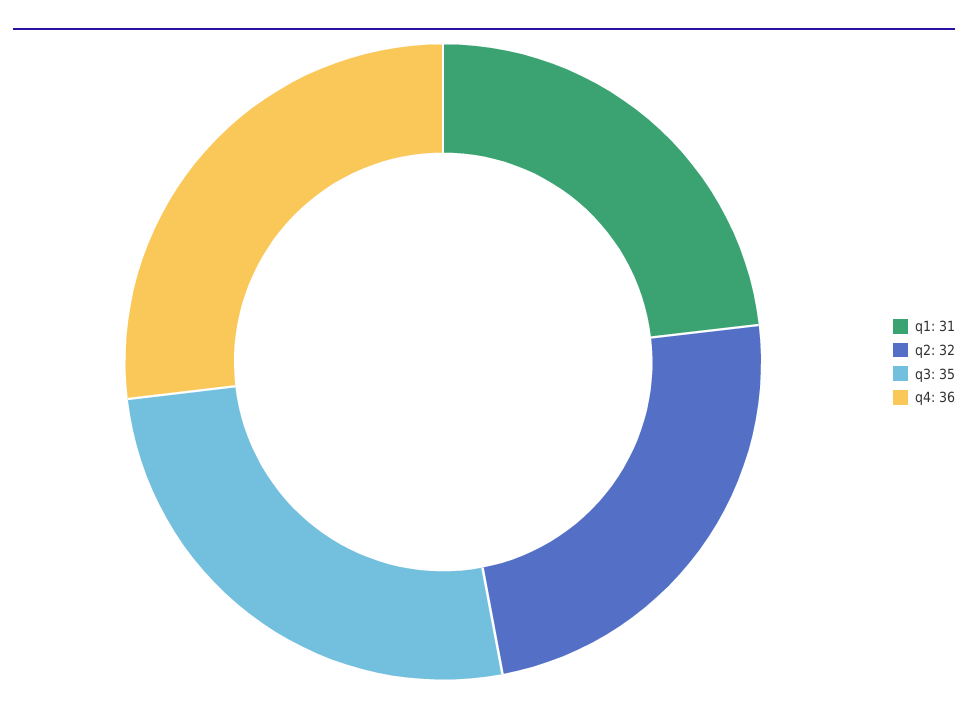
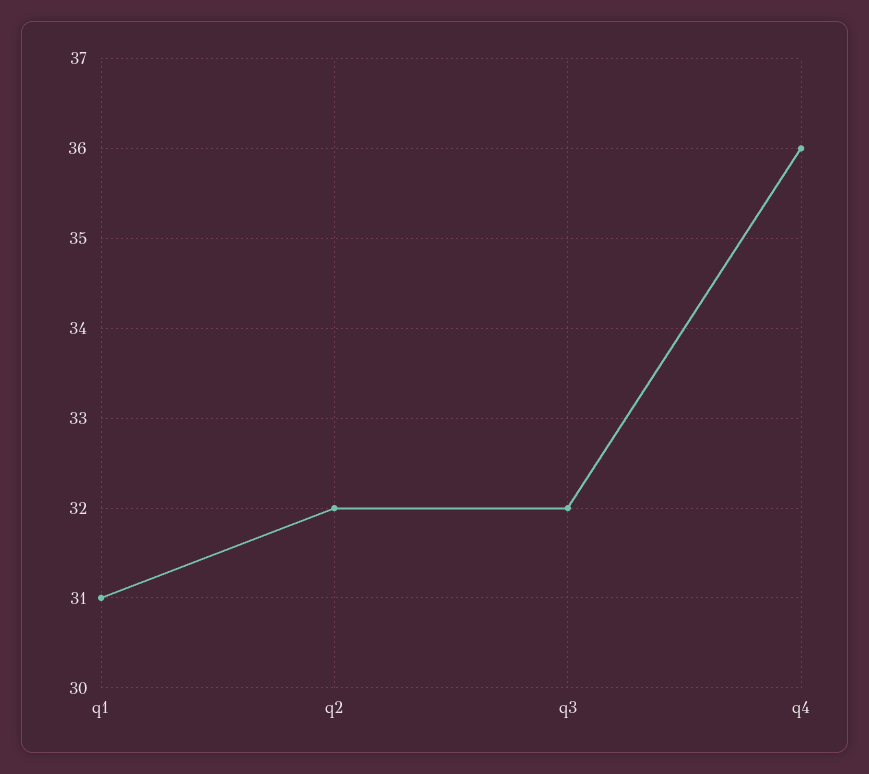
  {
    "q1": 31,
    "q2": 32,
-   "q3": 35,
+   "q3": 32,
    "q4": 36
  }

